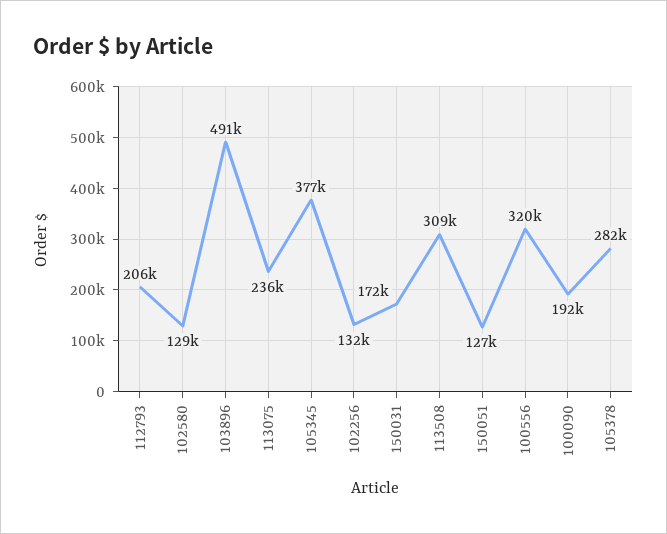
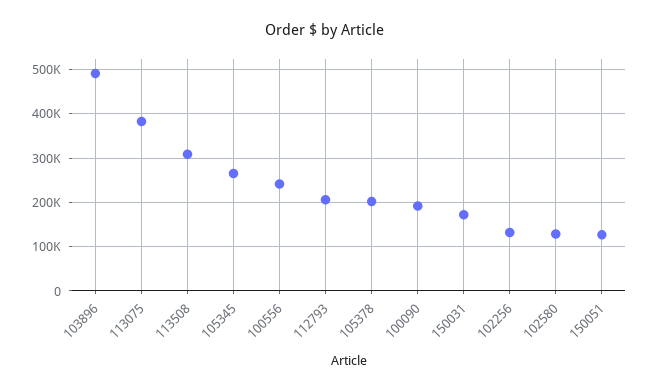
  {
    "112793": 206000,
    "102580": 129000,
    "103896": 491000,
-   "113075": 236000,
+   "113075": 380000,
-   "105345": 377000,
+   "105345": 260000,
    "102256": 132000,
    "150031": 172000,
    "113508": 309000,
    "150051": 127000,
-   "100556": 320000,
+   "100556": 240000,
    "100090": 192000,
-   "105378": 282000
+   "105378": 200000
  }

